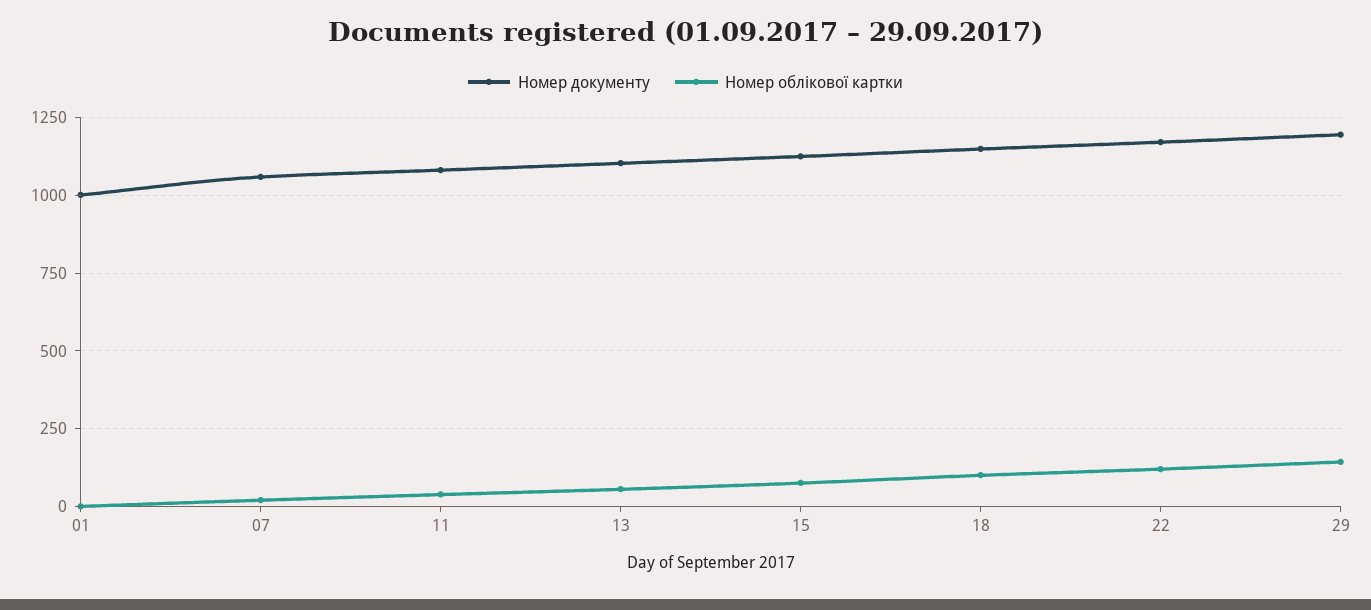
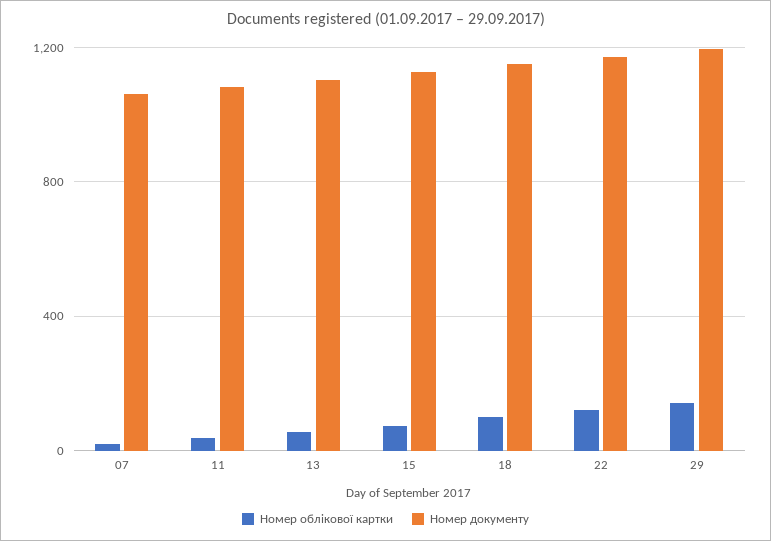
  {
    "Номер документу": {
-     "01": 1000,
      "07": 1050,
      "11": 1075,
      "13": 1100,
      "15": 1125,
      "18": 1150,
      "22": 1175,
      "29": 1200
    },
    "Номер облікової картки": {
-     "01": 0,
      "07": 25,
      "11": 50,
      "13": 50,
      "15": 75,
      "18": 100,
      "22": 125,
      "29": 150
    }
  }

